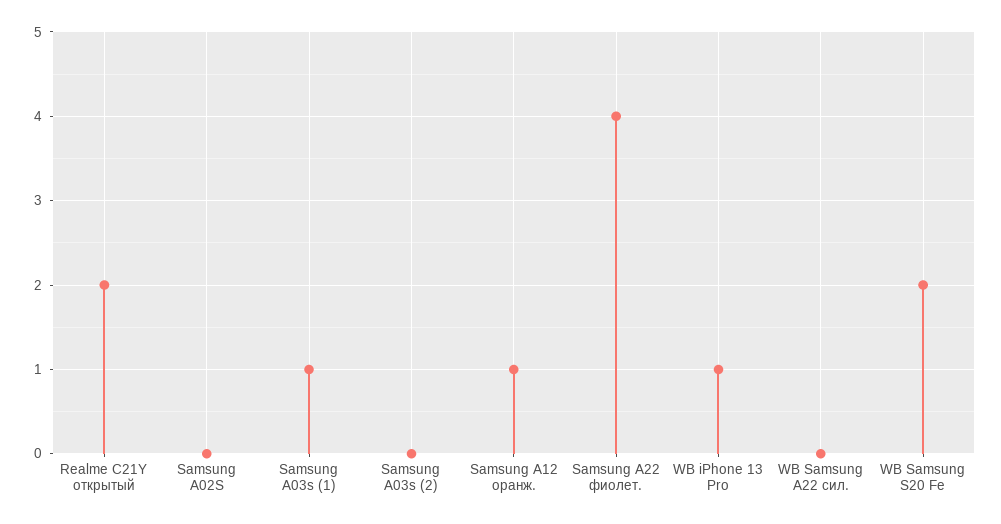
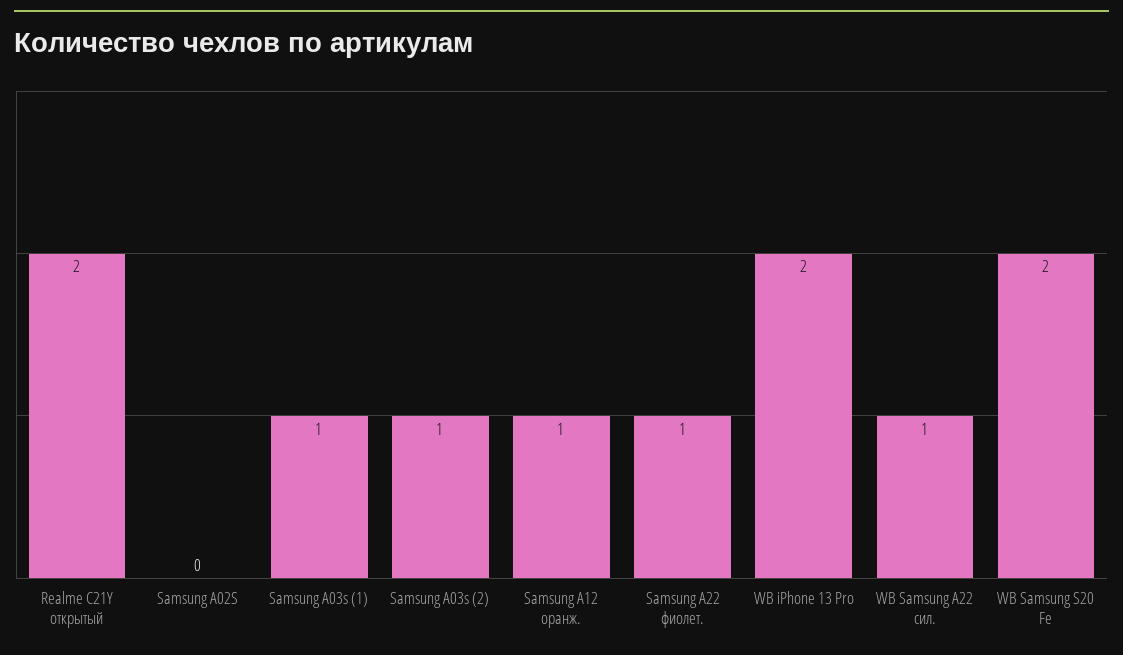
  {
    "Realme C21Y открытый": 2,
    "Samsung A02S": 0,
    "Samsung A03s (1)": 1,
-   "Samsung A03s (2)": 0,
+   "Samsung A03s (2)": 1,
    "Samsung A12 оранж.": 1,
-   "Samsung A22 фиолет.": 4,
+   "Samsung A22 фиолет.": 1,
-   "WB iPhone 13 Pro": 1,
+   "WB iPhone 13 Pro": 2,
-   "WB Samsung A22 сил.": 0,
+   "WB Samsung A22 сил.": 1,
    "WB Samsung S20 Fe": 2
  }

